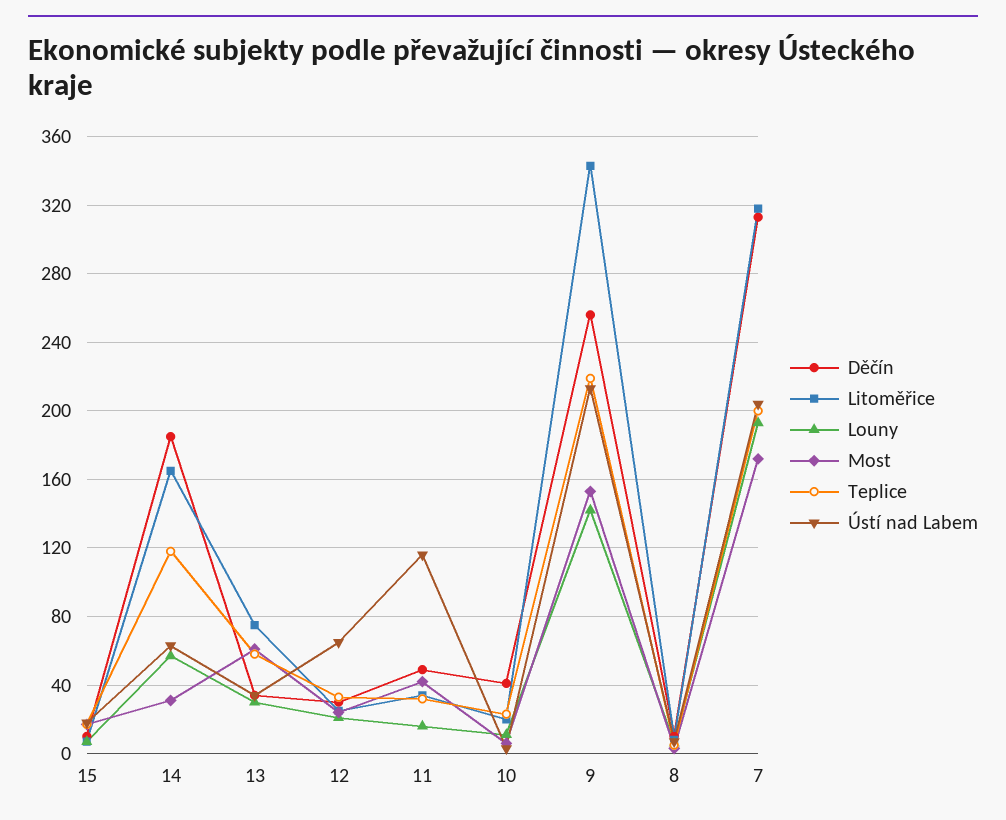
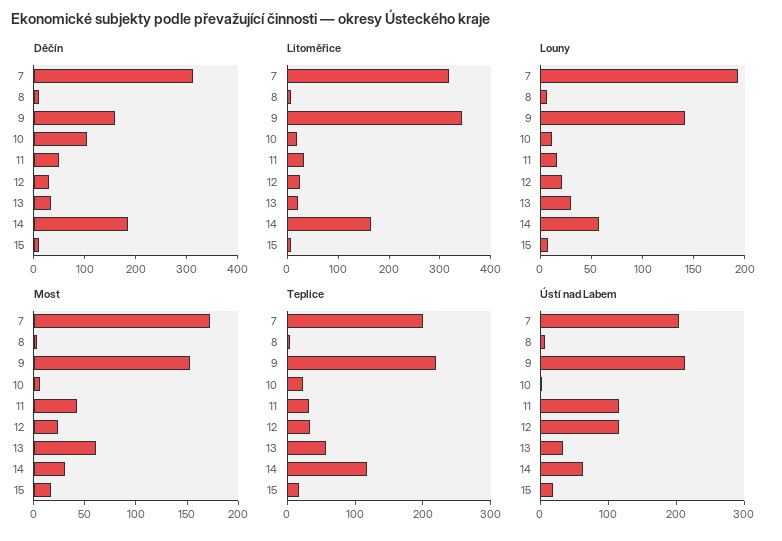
  {
    "Děčín": {
      "15": 10,
      "14": 185,
      "13": 35,
      "12": 30,
      "11": 50,
-     "10": 40,
+     "10": 100,
-     "9": 255,
+     "9": 160,
      "8": 10,
      "7": 315
    },
    "Litoměřice": {
      "15": 5,
      "14": 165,
-     "13": 75,
+     "13": 20,
      "12": 25,
      "11": 35,
      "10": 20,
      "9": 345,
      "8": 10,
      "7": 320
    },
    "Louny": {
      "15": 5,
      "14": 55,
      "13": 30,
      "12": 20,
      "11": 15,
      "10": 10,
      "9": 140,
      "8": 5,
      "7": 195
    },
    "Most": {
      "15": 15,
      "14": 30,
      "13": 60,
      "12": 25,
      "11": 40,
      "10": 5,
      "9": 155,
      "8": 5,
      "7": 170
    },
    "Teplice": {
      "15": 15,
      "14": 120,
      "13": 60,
      "12": 35,
      "11": 30,
      "10": 25,
      "9": 220,
      "8": 5,
      "7": 200
    },
    "Ústí nad Labem": {
      "15": 20,
      "14": 65,
      "13": 35,
-     "12": 65,
+     "12": 120,
      "11": 115,
      "10": 5,
      "9": 215,
      "8": 5,
      "7": 205
    }
  }

